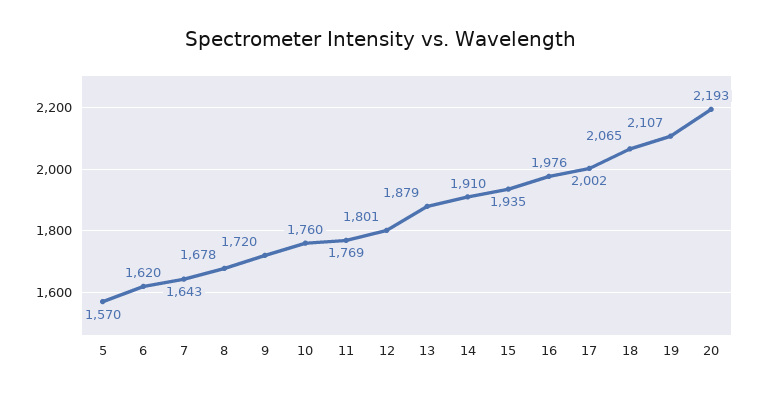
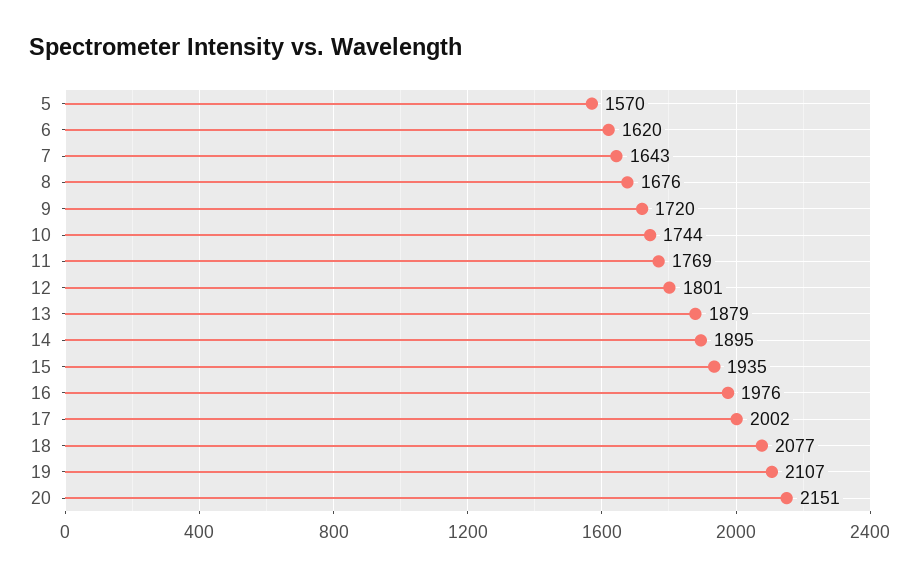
  {
    "5": 1570,
    "6": 1620,
    "7": 1643,
-   "8": 1678,
+   "8": 1676,
    "9": 1720,
-   "10": 1760,
+   "10": 1744,
    "11": 1769,
    "12": 1801,
    "13": 1879,
-   "14": 1910,
+   "14": 1895,
    "15": 1935,
    "16": 1976,
    "17": 2002,
-   "18": 2065,
+   "18": 2077,
    "19": 2107,
-   "20": 2193
+   "20": 2151
  }

